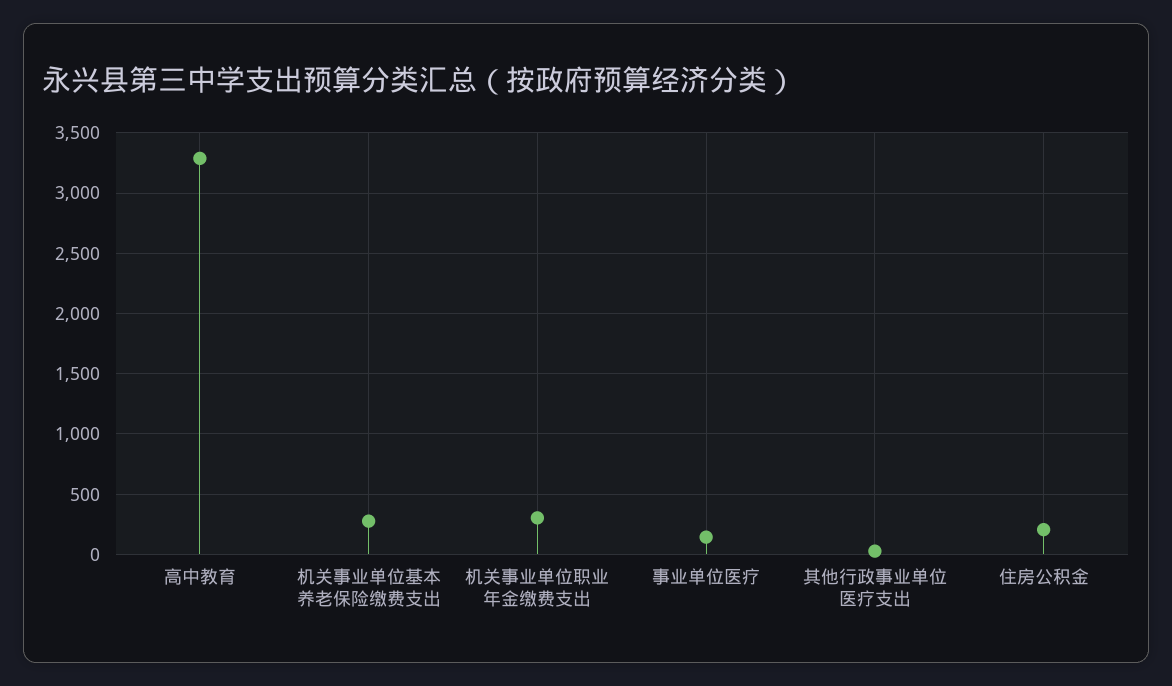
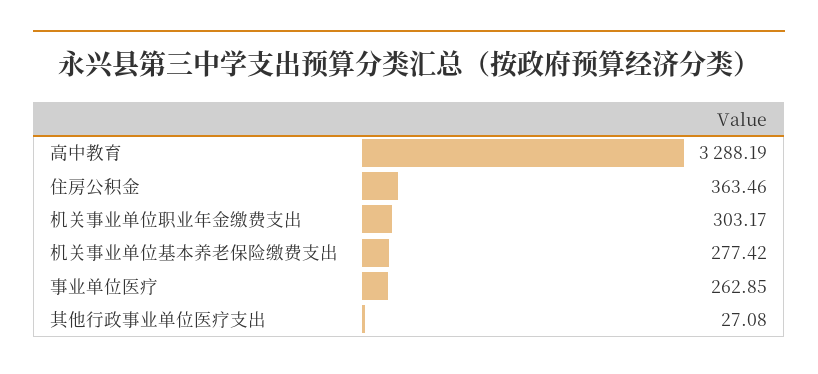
  {
    "高中教育": 3288.19,
    "机关事业单位基本养老保险缴费支出": 277.42,
    "机关事业单位职业年金缴费支出": 303.17,
-   "事业单位医疗": 150,
+   "事业单位医疗": 262.85,
    "其他行政事业单位医疗支出": 27.08,
-   "住房公积金": 200
+   "住房公积金": 363.46
  }

